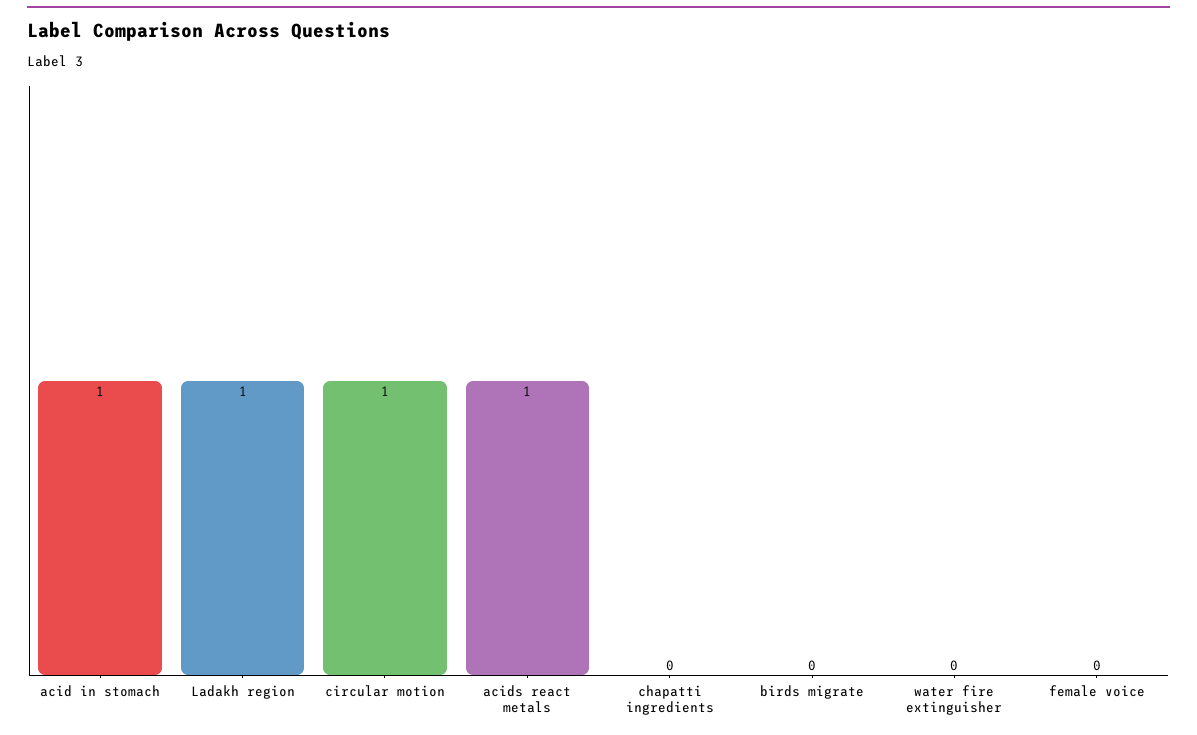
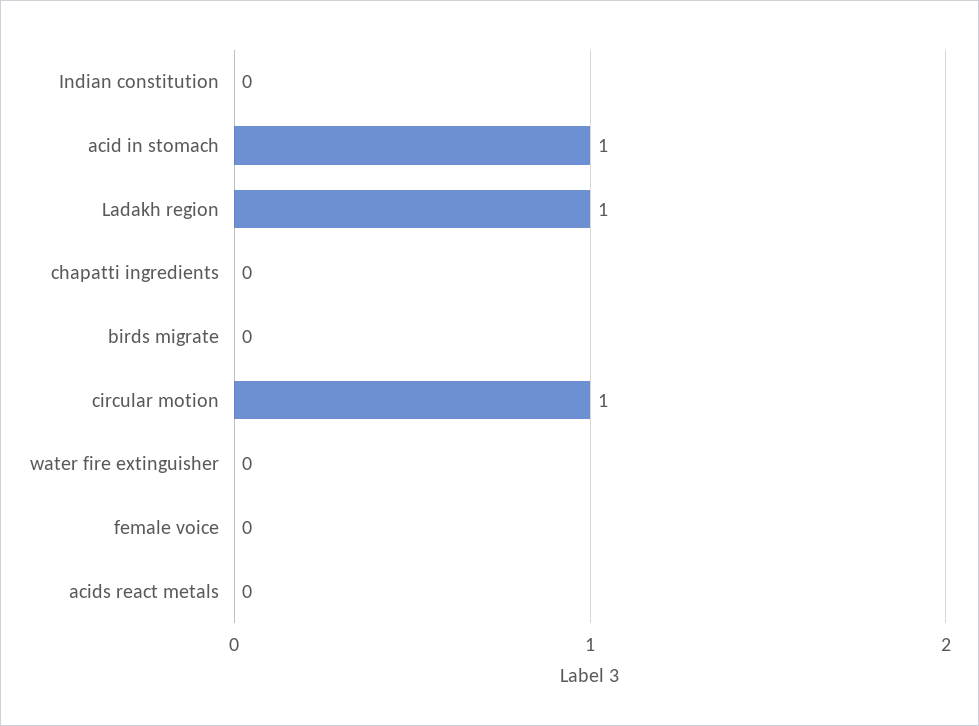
  {
    "acid in stomach": 1,
    "Ladakh region": 1,
    "circular motion": 1,
-   "acids react metals": 1,
+   "acids react metals": 0,
    "chapatti ingredients": 0,
    "birds migrate": 0,
    "water fire extinguisher": 0,
-   "female voice": 0
+   "female voice": 0,
+   "Indian constitution": 0
  }

